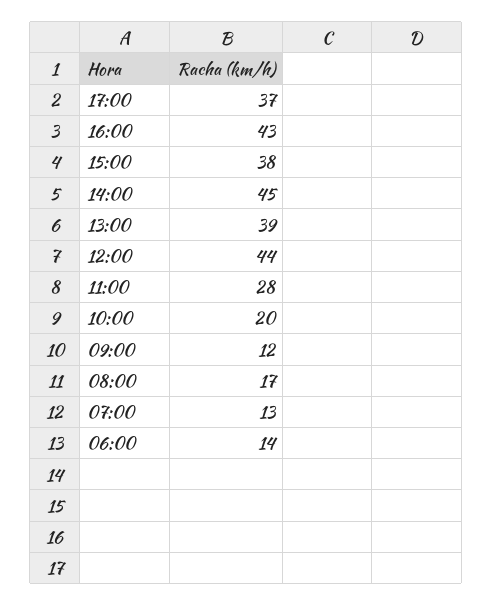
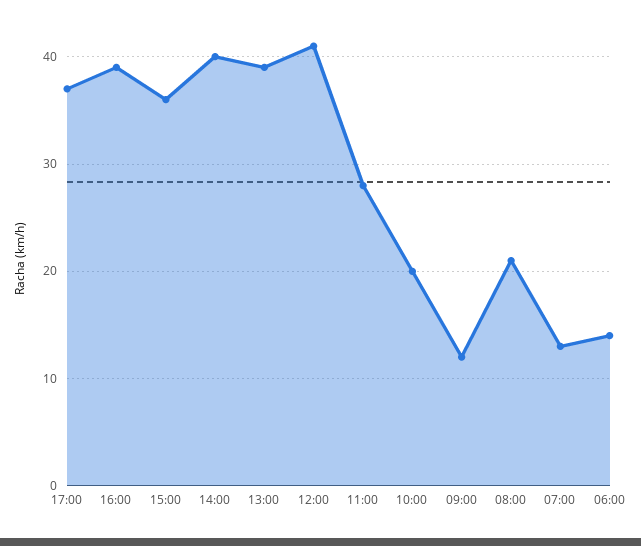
  {
    "17:00": 37,
-   "16:00": 43,
+   "16:00": 39,
-   "15:00": 38,
+   "15:00": 36,
-   "14:00": 45,
+   "14:00": 40,
    "13:00": 39,
-   "12:00": 44,
+   "12:00": 41,
    "11:00": 28,
    "10:00": 20,
    "09:00": 12,
-   "08:00": 17,
+   "08:00": 21,
    "07:00": 13,
    "06:00": 14
  }

